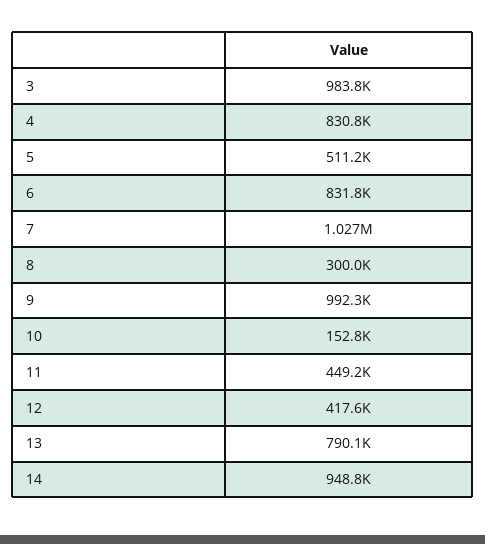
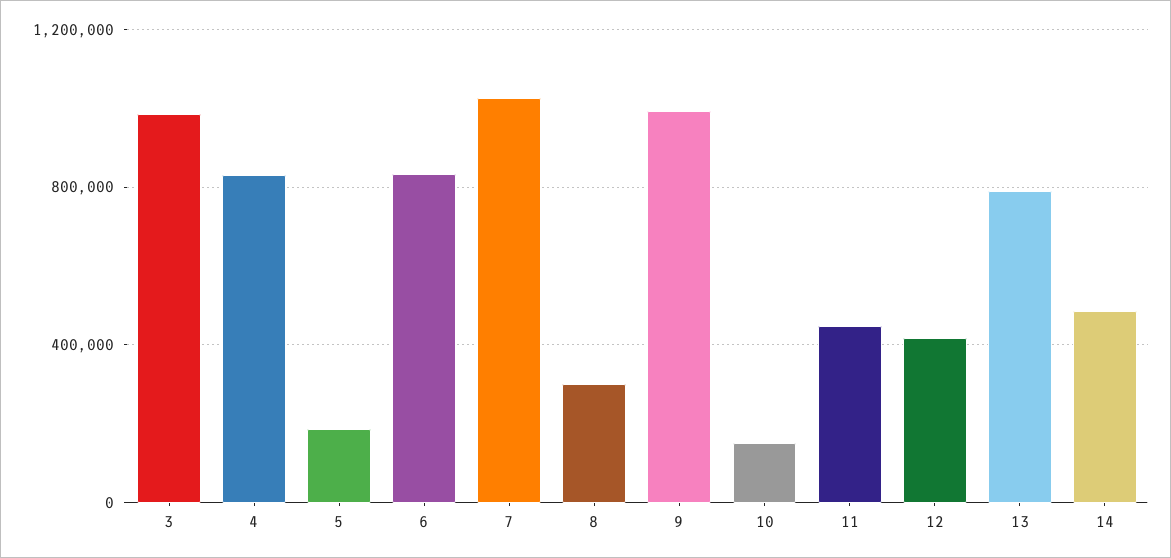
  {
    "3": 983800,
    "4": 830800,
-   "5": 511200,
+   "5": 200000,
    "6": 831800,
    "7": 1027000,
    "8": 300000,
    "9": 992300,
    "10": 152800,
    "11": 449200,
    "12": 417600,
    "13": 790100,
-   "14": 948800
+   "14": 500000
  }

